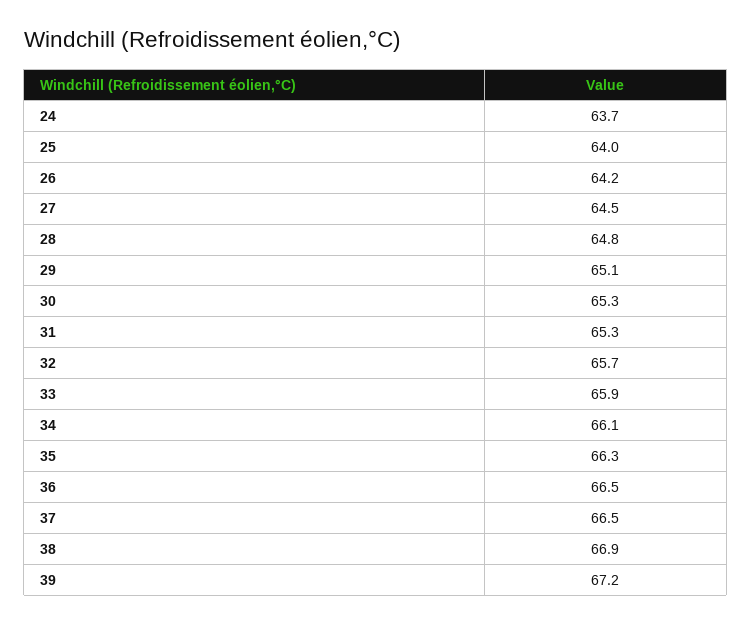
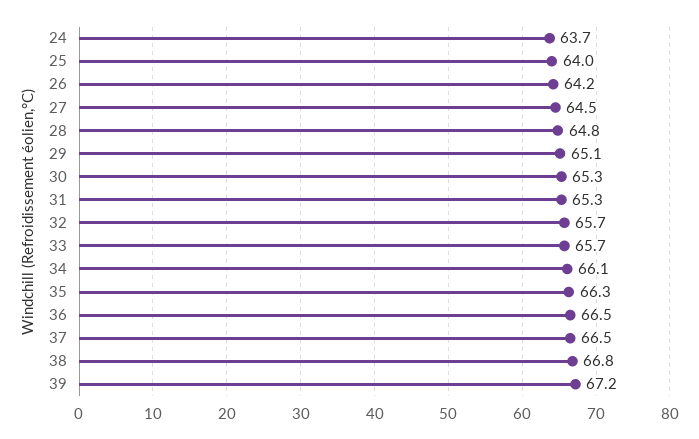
  {
    "24": 63.7,
    "25": 64,
    "26": 64.2,
    "27": 64.5,
    "28": 64.8,
    "29": 65.1,
    "30": 65.3,
    "31": 65.3,
    "32": 65.7,
-   "33": 65.9,
+   "33": 65.7,
    "34": 66.1,
    "35": 66.3,
    "36": 66.5,
    "37": 66.5,
-   "38": 66.9,
+   "38": 66.8,
    "39": 67.2
  }

